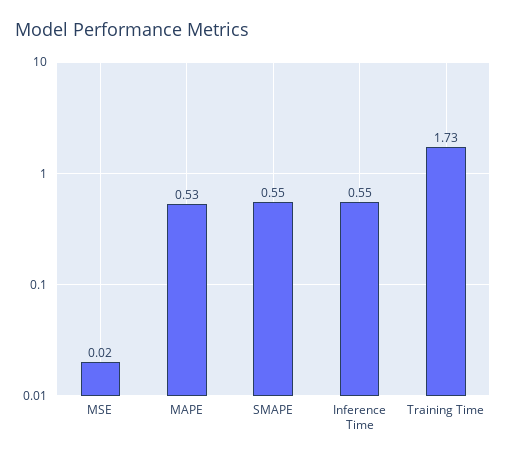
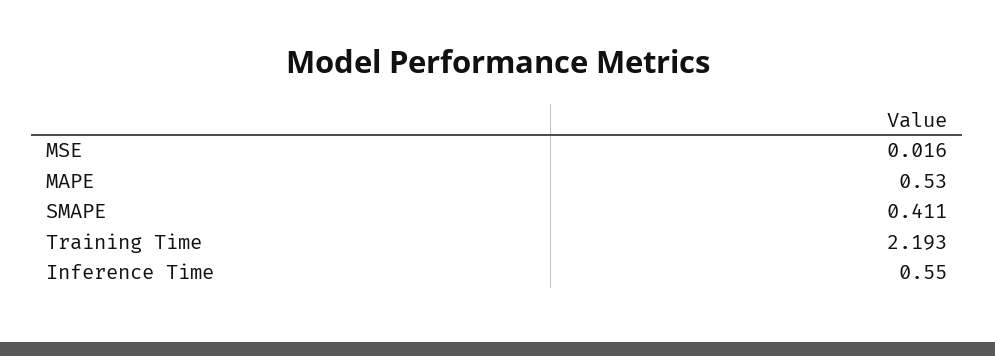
  {
    "MSE": 0.016,
    "MAPE": 0.53,
-   "SMAPE": 0.55,
+   "SMAPE": 0.411,
    "Inference Time": 0.55,
-   "Training Time": 1.73
+   "Training Time": 2.193
  }

